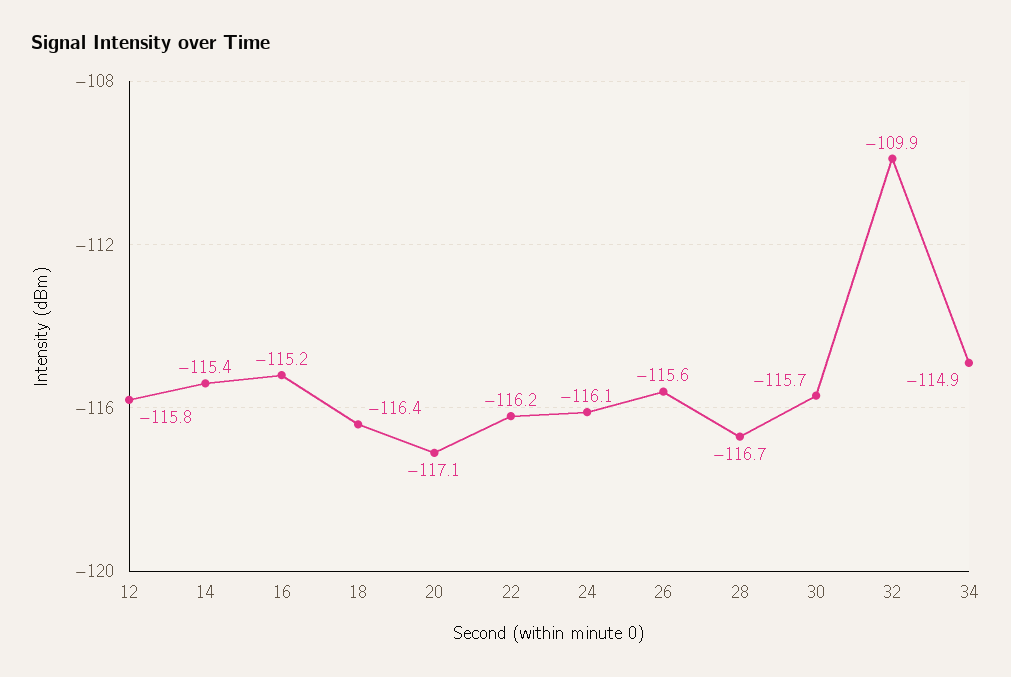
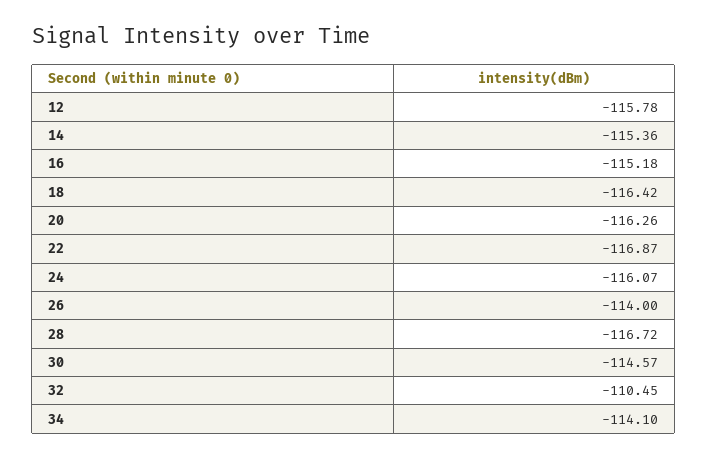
  {
    "12": -115.78,
    "14": -115.36,
    "16": -115.18,
    "18": -116.42,
-   "20": -117.1,
+   "20": -116.26,
-   "22": -116.2,
+   "22": -116.87,
    "24": -116.07,
-   "26": -115.6,
+   "26": -114,
    "28": -116.72,
-   "30": -115.7,
+   "30": -114.57,
-   "32": -109.9,
+   "32": -110.45,
-   "34": -114.9
+   "34": -114.1
  }

